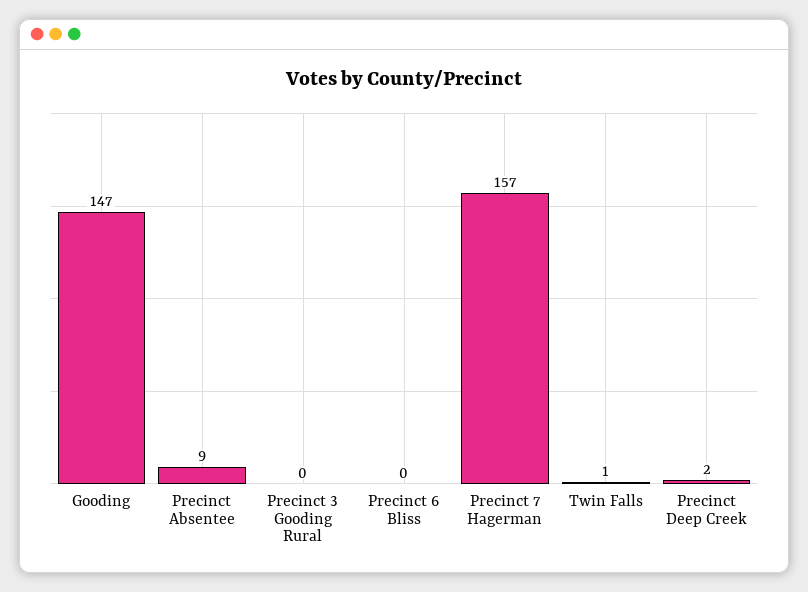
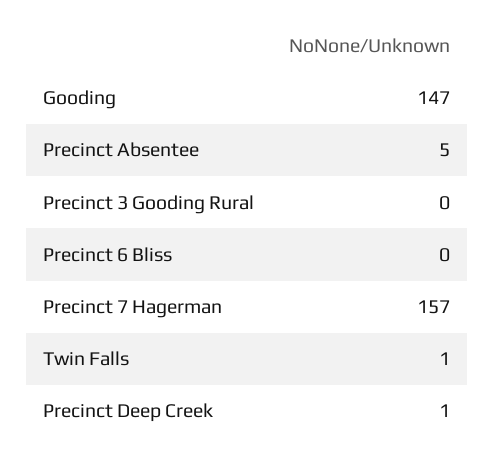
  {
    "Gooding": 147,
-   "Precinct Absentee": 9,
+   "Precinct Absentee": 5,
    "Precinct 3 Gooding Rural": 0,
    "Precinct 6 Bliss": 0,
    "Precinct 7 Hagerman": 157,
    "Twin Falls": 1,
-   "Precinct Deep Creek": 2
+   "Precinct Deep Creek": 1
  }

